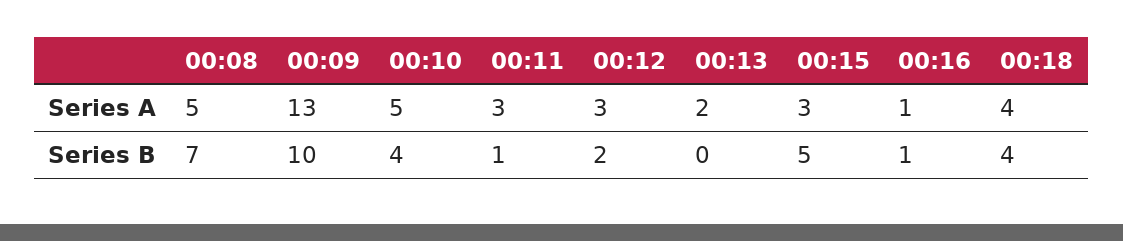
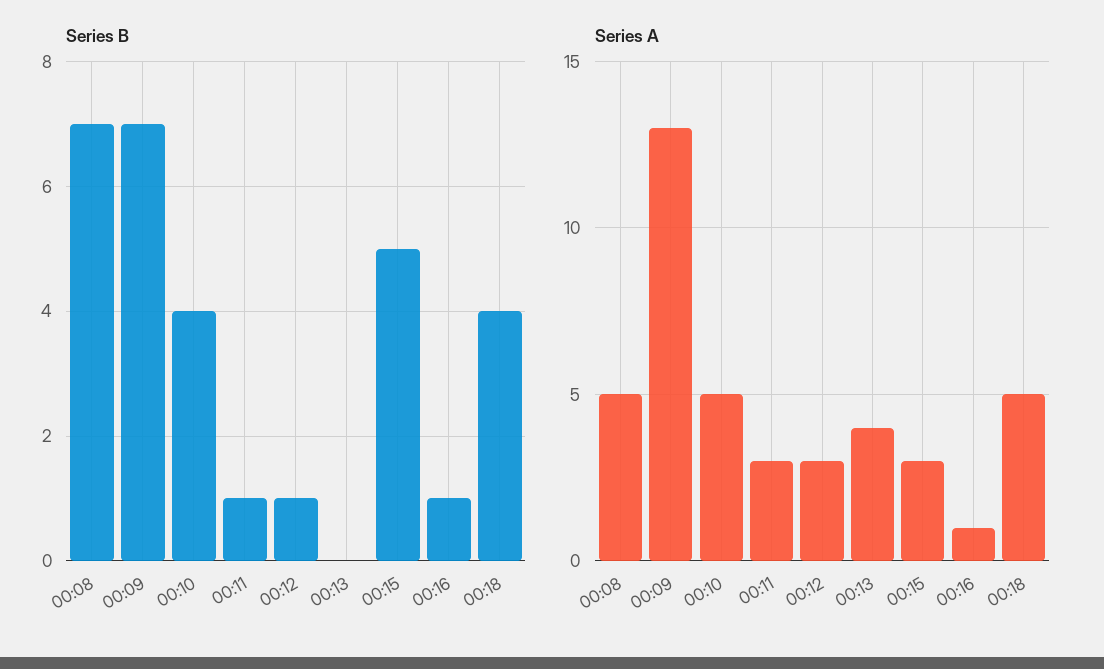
  {
    "Series A": {
      "00:08": 5,
      "00:09": 13,
      "00:10": 5,
      "00:11": 3,
      "00:12": 3,
-     "00:13": 2,
+     "00:13": 4,
      "00:15": 3,
      "00:16": 1,
-     "00:18": 4
+     "00:18": 5
    },
    "Series B": {
      "00:08": 7,
-     "00:09": 10,
+     "00:09": 7,
      "00:10": 4,
      "00:11": 1,
-     "00:12": 2,
+     "00:12": 1,
      "00:13": 0,
      "00:15": 5,
      "00:16": 1,
      "00:18": 4
    }
  }

